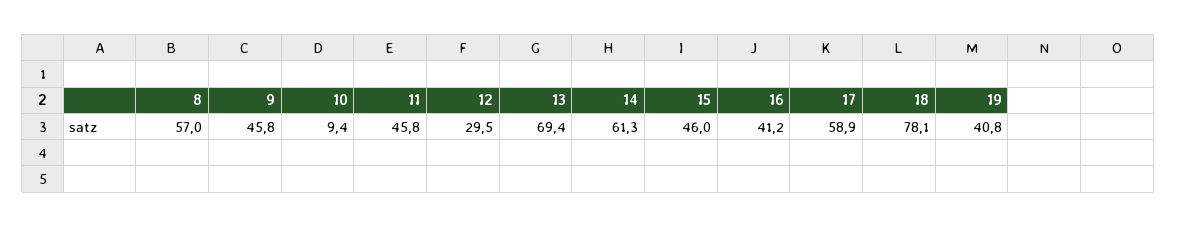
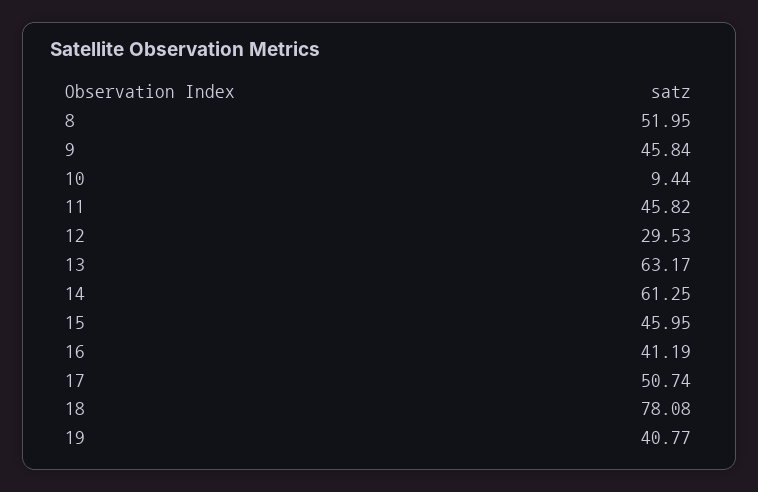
  {
-   "8": 57,
+   "8": 51.95,
    "9": 45.84,
    "10": 9.44,
    "11": 45.82,
    "12": 29.53,
-   "13": 69.4,
+   "13": 63.17,
    "14": 61.25,
    "15": 45.95,
    "16": 41.19,
-   "17": 58.9,
+   "17": 50.74,
    "18": 78.08,
    "19": 40.77
  }

